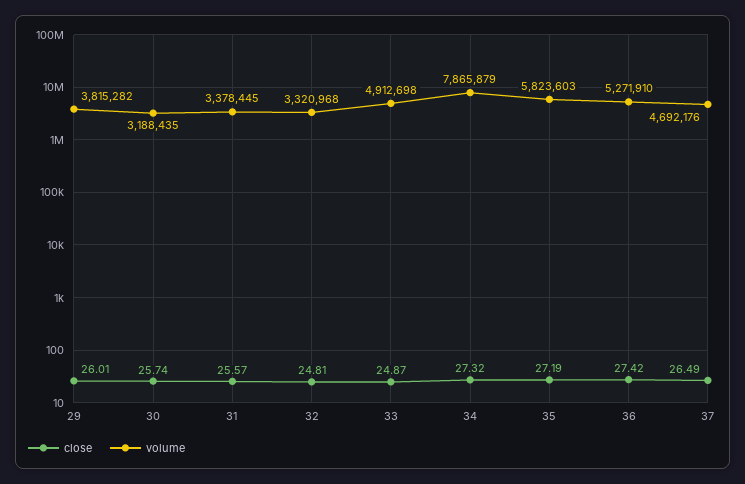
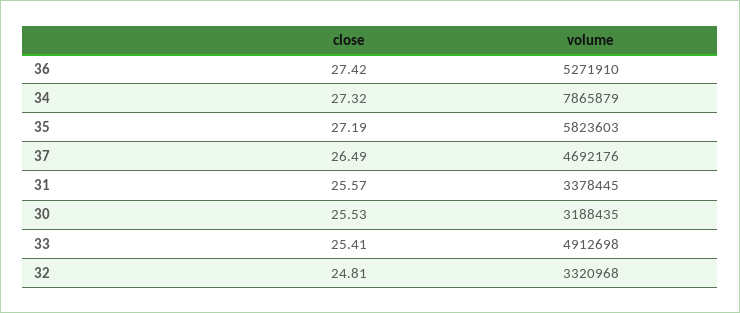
  {
    "close": {
-     "29": 26.01,
-     "30": 25.74,
+     "30": 25.53,
      "31": 25.57,
      "32": 24.81,
-     "33": 24.87,
+     "33": 25.41,
      "34": 27.32,
      "35": 27.19,
      "36": 27.42,
      "37": 26.49
    },
    "volume": {
-     "29": 3815282,
      "30": 3188435,
      "31": 3378445,
      "32": 3320968,
      "33": 4912698,
      "34": 7865879,
      "35": 5823603,
      "36": 5271910,
      "37": 4692176
    }
  }

